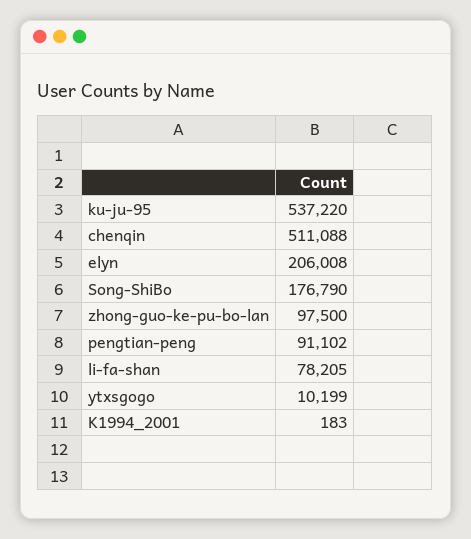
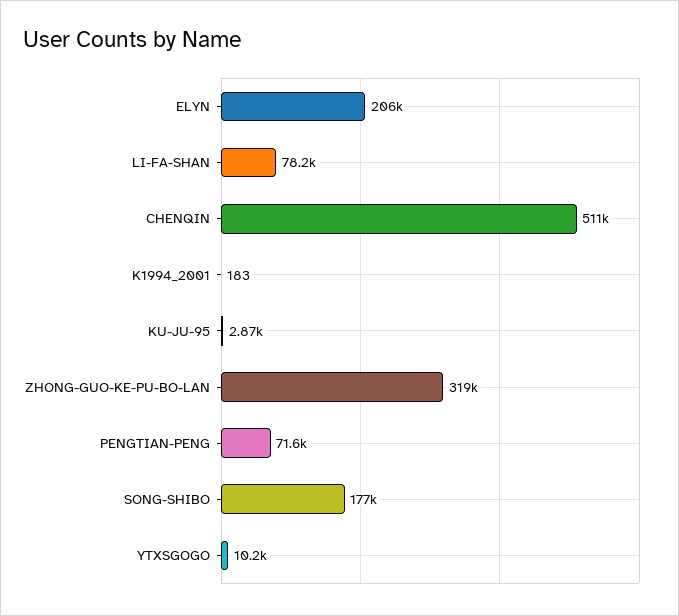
  {
-   "ku-ju-95": 537220,
+   "ku-ju-95": 2870,
    "chenqin": 511088,
    "elyn": 206008,
    "Song-ShiBo": 176790,
-   "zhong-guo-ke-pu-bo-lan": 97500,
+   "zhong-guo-ke-pu-bo-lan": 319000,
-   "pengtian-peng": 91102,
+   "pengtian-peng": 71600,
    "li-fa-shan": 78205,
    "ytxsgogo": 10199,
    "K1994_2001": 183
  }

